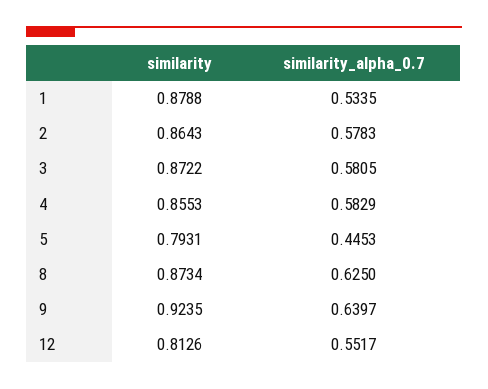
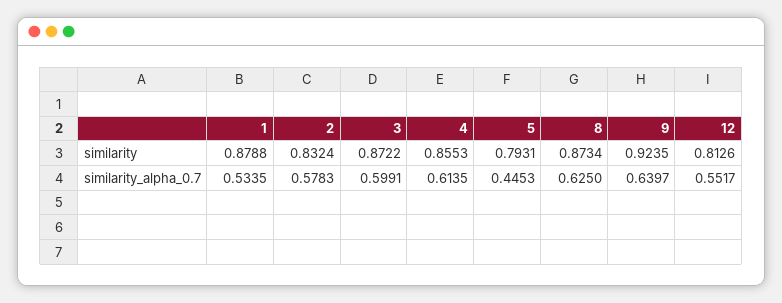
  {
    "similarity": {
      "1": 0.8788,
-     "2": 0.8643,
+     "2": 0.8324,
      "3": 0.8722,
      "4": 0.8553,
      "5": 0.7931,
      "8": 0.8734,
      "9": 0.9235,
      "12": 0.8126
    },
    "similarity_alpha_0.7": {
      "1": 0.5335,
      "2": 0.5783,
-     "3": 0.5805,
+     "3": 0.5991,
-     "4": 0.5829,
+     "4": 0.6135,
      "5": 0.4453,
      "8": 0.625,
      "9": 0.6397,
      "12": 0.5517
    }
  }

